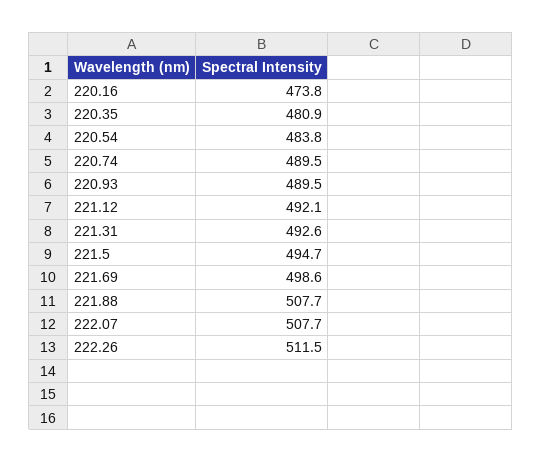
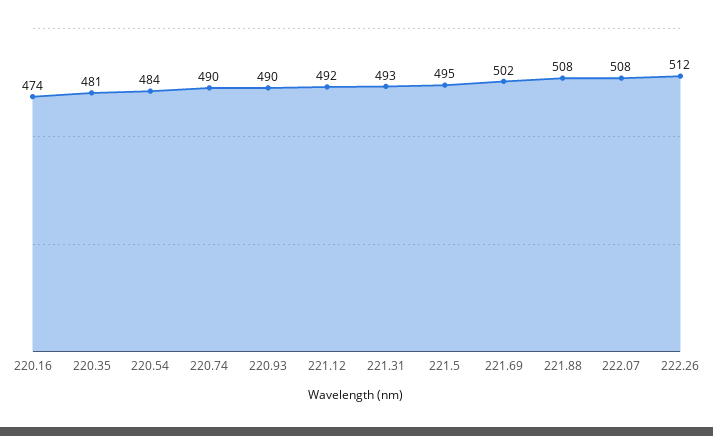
  {
    "220.16": 473.8,
    "220.35": 480.9,
    "220.54": 483.8,
    "220.74": 489.5,
    "220.93": 489.5,
    "221.12": 492.1,
    "221.31": 492.6,
    "221.5": 494.7,
-   "221.69": 498.6,
+   "221.69": 502,
    "221.88": 507.7,
    "222.07": 507.7,
    "222.26": 511.5
  }

